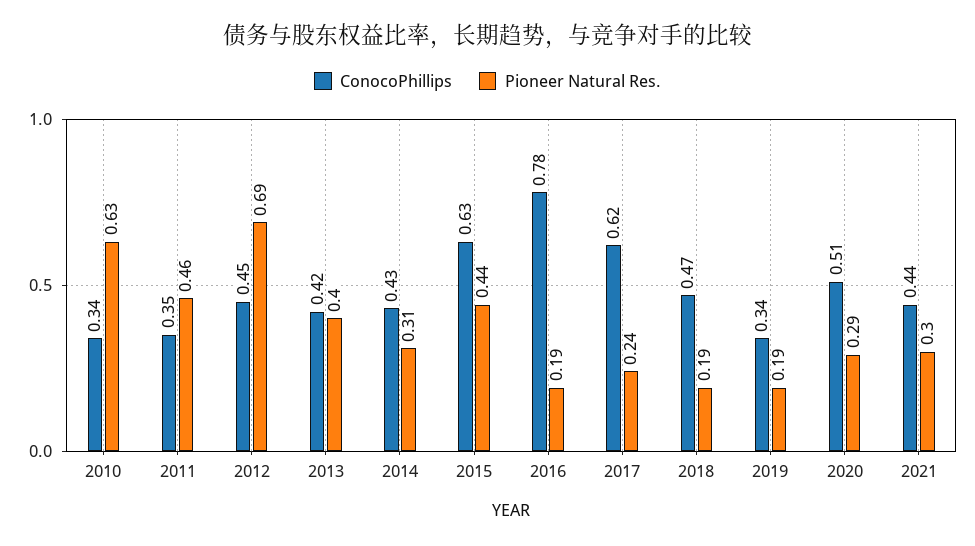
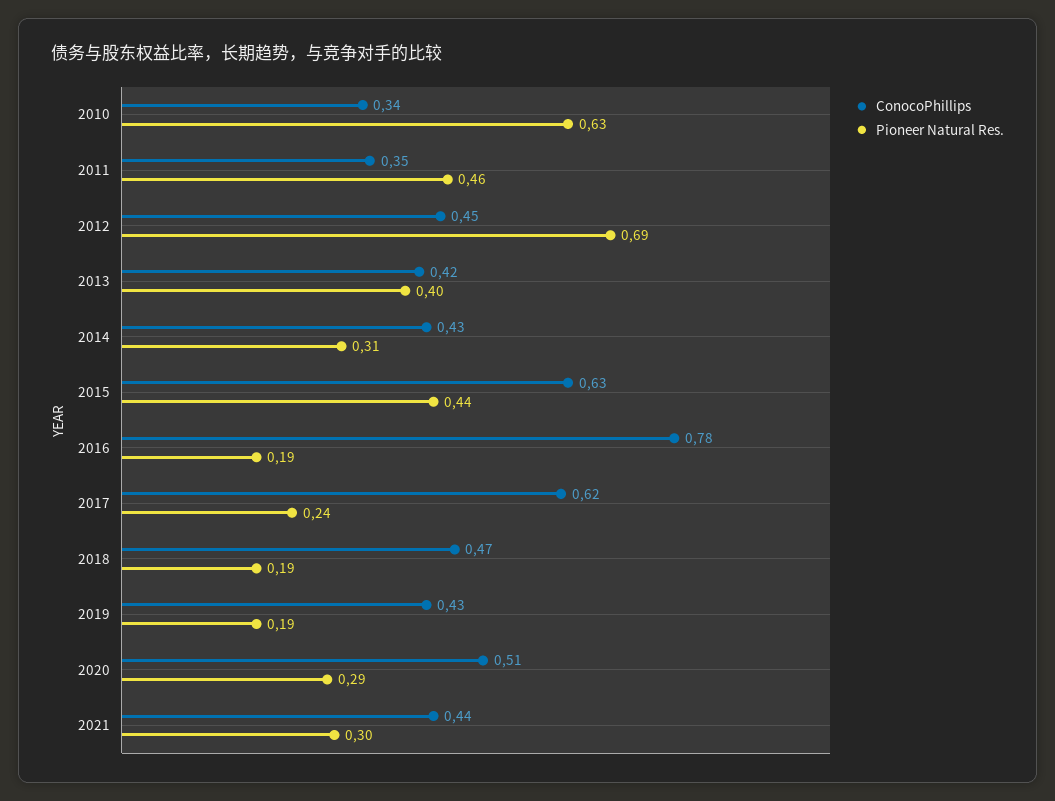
  {
    "ConocoPhillips": {
      "2010": 0.34,
      "2011": 0.35,
      "2012": 0.45,
      "2013": 0.42,
      "2014": 0.43,
      "2015": 0.63,
      "2016": 0.78,
      "2017": 0.62,
      "2018": 0.47,
-     "2019": 0.34,
+     "2019": 0.43,
      "2020": 0.51,
      "2021": 0.44
    },
    "Pioneer Natural Res.": {
      "2010": 0.63,
      "2011": 0.46,
      "2012": 0.69,
      "2013": 0.4,
      "2014": 0.31,
      "2015": 0.44,
      "2016": 0.19,
      "2017": 0.24,
      "2018": 0.19,
      "2019": 0.19,
      "2020": 0.29,
      "2021": 0.3
    }
  }

